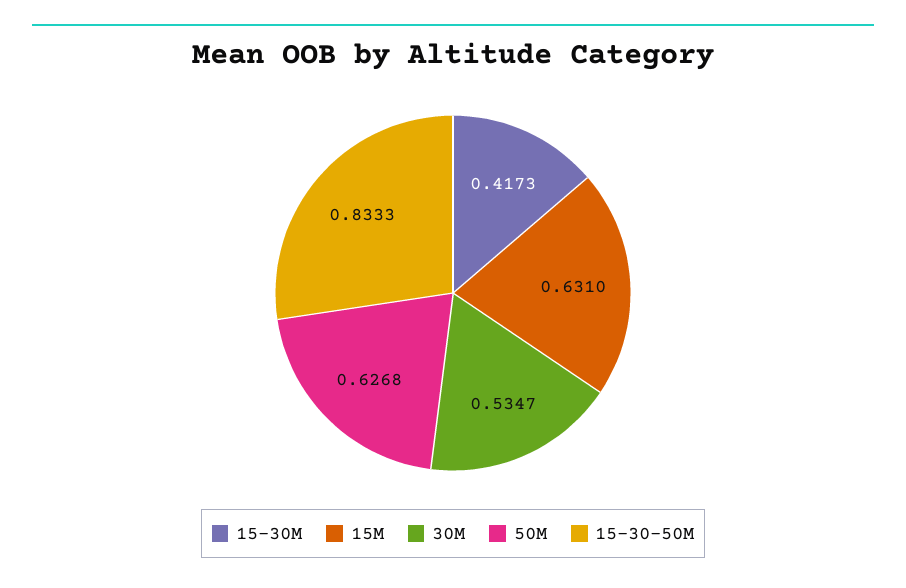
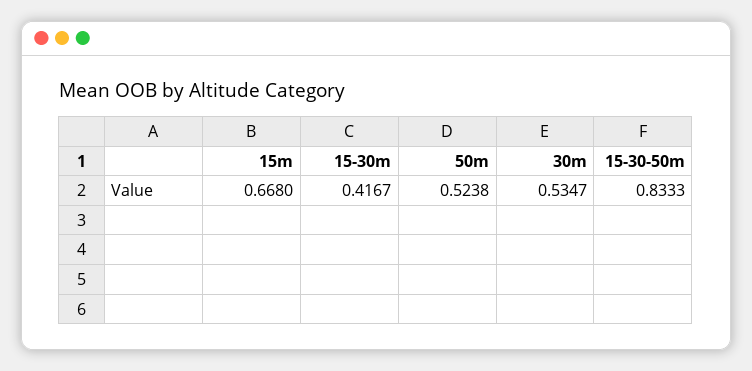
  {
-   "15-30M": 0.4173,
+   "15-30M": 0.4167,
-   "15M": 0.631,
+   "15M": 0.668,
    "30M": 0.5347,
-   "50M": 0.6268,
+   "50M": 0.5238,
    "15-30-50M": 0.8333
  }

